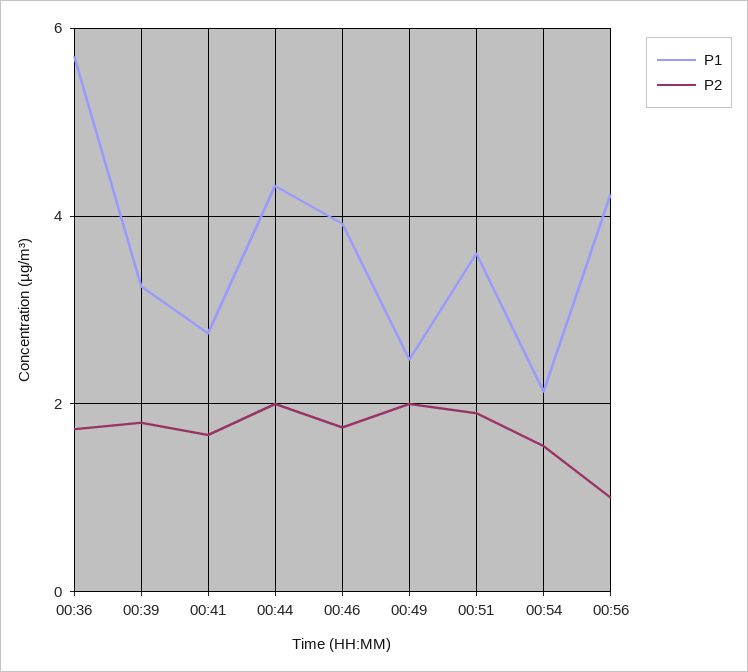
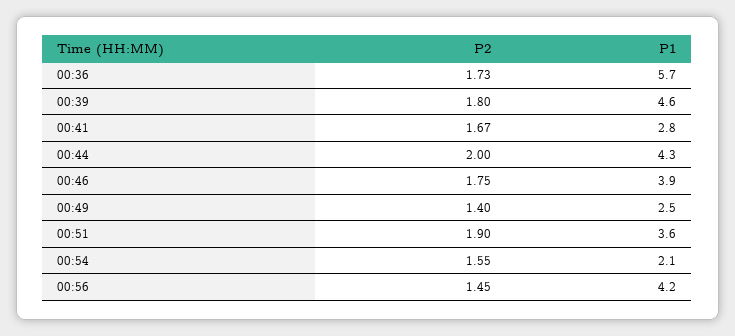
  {
    "P1": {
      "00:36": 5.7,
-     "00:39": 3.2,
+     "00:39": 4.6,
      "00:41": 2.8,
      "00:44": 4.3,
      "00:46": 3.9,
      "00:49": 2.5,
      "00:51": 3.6,
      "00:54": 2.1,
      "00:56": 4.2
    },
    "P2": {
      "00:36": 1.73,
      "00:39": 1.8,
      "00:41": 1.67,
      "00:44": 2,
      "00:46": 1.75,
-     "00:49": 2,
+     "00:49": 1.4,
      "00:51": 1.9,
      "00:54": 1.55,
-     "00:56": 1
+     "00:56": 1.45
    }
  }

